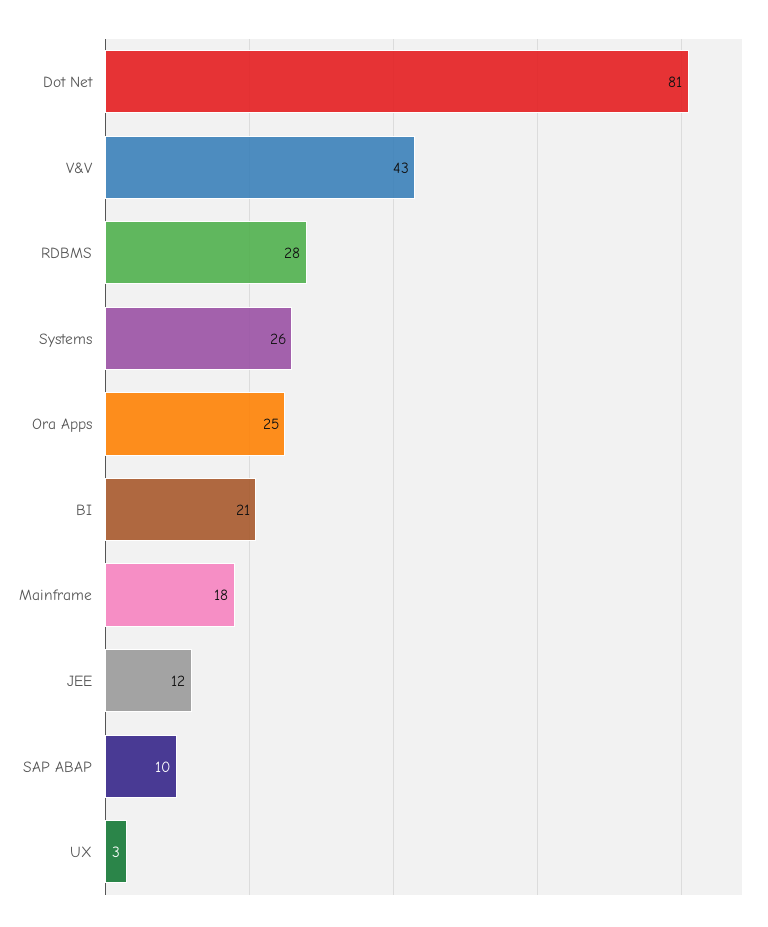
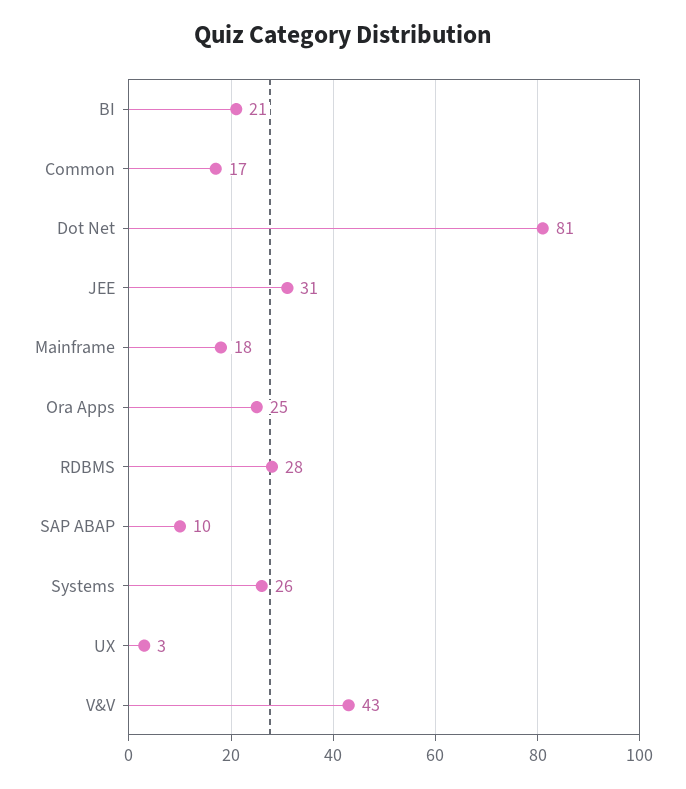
  {
    "Dot Net": 81,
    "V&V": 43,
    "RDBMS": 28,
    "Systems": 26,
    "Ora Apps": 25,
    "BI": 21,
    "Mainframe": 18,
-   "JEE": 12,
+   "JEE": 31,
    "SAP ABAP": 10,
-   "UX": 3
+   "UX": 3,
+   "Common": 17
  }

